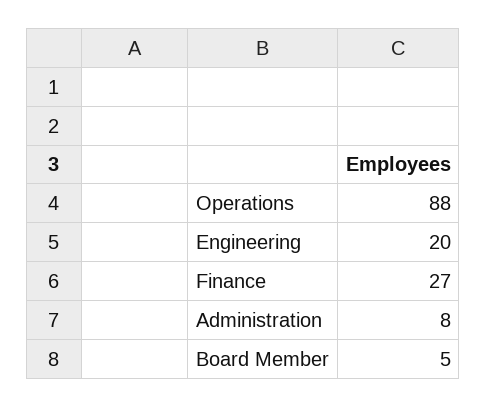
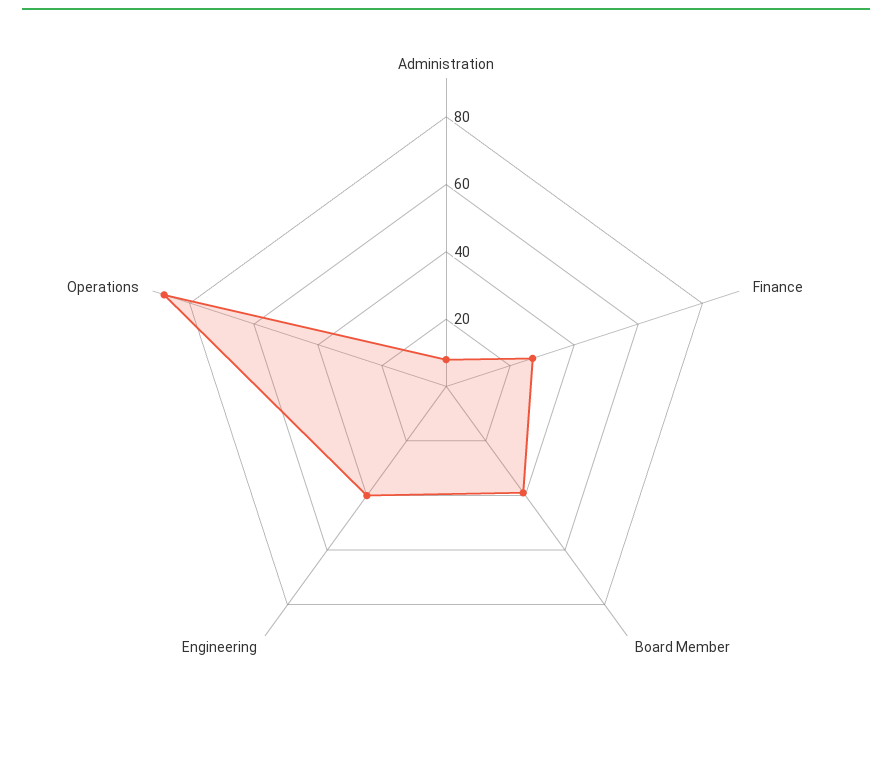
  {
    "Operations": 88,
-   "Engineering": 20,
+   "Engineering": 40,
    "Finance": 27,
    "Administration": 8,
-   "Board Member": 5
+   "Board Member": 40
  }

